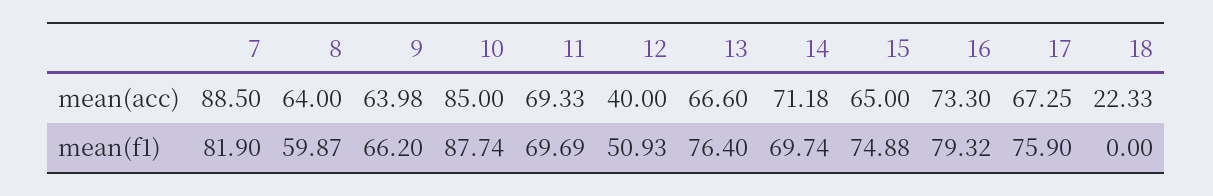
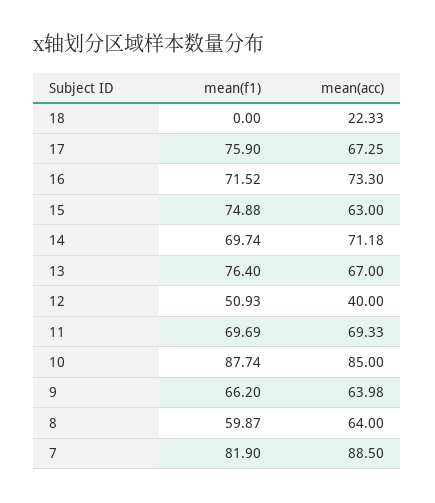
  {
    "7": {
      "mean(acc)": 88.5,
      "mean(f1)": 81.9
    },
    "8": {
      "mean(acc)": 64,
      "mean(f1)": 59.87
    },
    "9": {
      "mean(acc)": 63.98,
      "mean(f1)": 66.2
    },
    "10": {
      "mean(acc)": 85,
      "mean(f1)": 87.74
    },
    "11": {
      "mean(acc)": 69.33,
      "mean(f1)": 69.69
    },
    "12": {
      "mean(acc)": 40,
      "mean(f1)": 50.93
    },
    "13": {
-     "mean(acc)": 66.6,
+     "mean(acc)": 67,
      "mean(f1)": 76.4
    },
    "14": {
      "mean(acc)": 71.18,
      "mean(f1)": 69.74
    },
    "15": {
-     "mean(acc)": 65,
+     "mean(acc)": 63,
      "mean(f1)": 74.88
    },
    "16": {
      "mean(acc)": 73.3,
-     "mean(f1)": 79.32
+     "mean(f1)": 71.52
    },
    "17": {
      "mean(acc)": 67.25,
      "mean(f1)": 75.9
    },
    "18": {
      "mean(acc)": 22.33,
      "mean(f1)": 0
    }
  }

